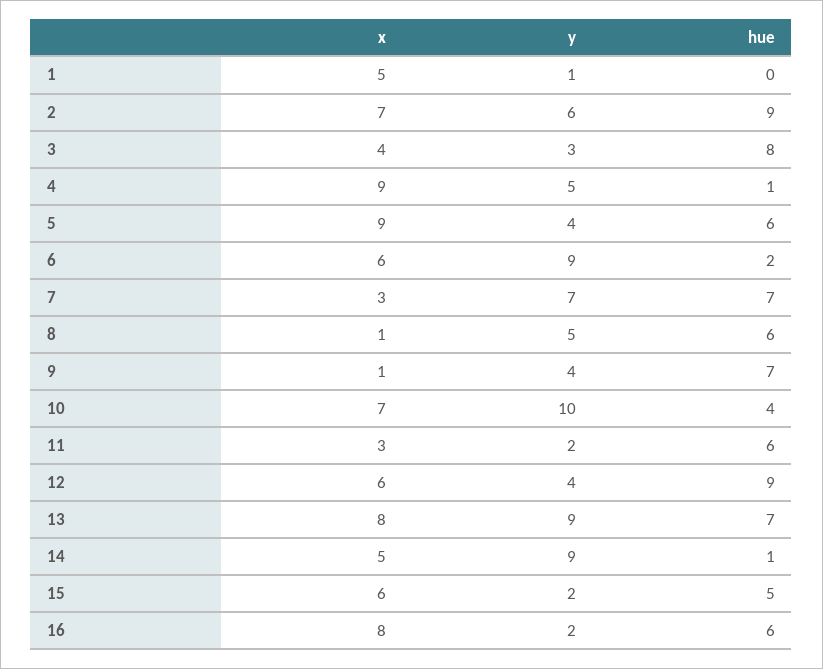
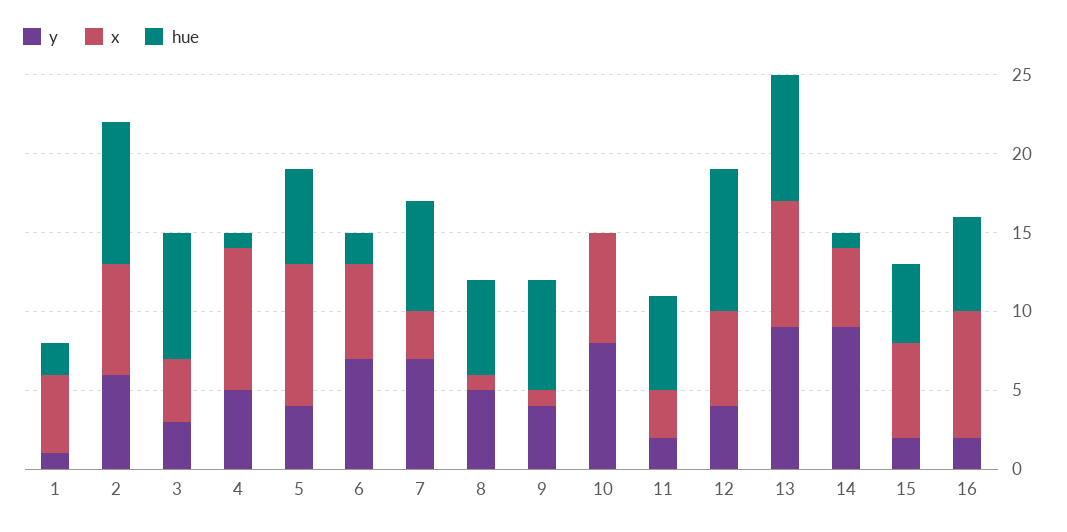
  {
    "x": {
      "1": 5,
      "2": 7,
      "3": 4,
      "4": 9,
      "5": 9,
      "6": 6,
      "7": 3,
      "8": 1,
      "9": 1,
      "10": 7,
      "11": 3,
      "12": 6,
      "13": 8,
      "14": 5,
      "15": 6,
      "16": 8
    },
    "y": {
      "1": 1,
      "2": 6,
      "3": 3,
      "4": 5,
      "5": 4,
-     "6": 9,
+     "6": 7,
      "7": 7,
      "8": 5,
      "9": 4,
-     "10": 10,
+     "10": 8,
      "11": 2,
      "12": 4,
      "13": 9,
      "14": 9,
      "15": 2,
      "16": 2
    },
    "hue": {
-     "1": 0,
+     "1": 2,
      "2": 9,
      "3": 8,
      "4": 1,
      "5": 6,
      "6": 2,
      "7": 7,
      "8": 6,
      "9": 7,
-     "10": 4,
+     "10": 0,
      "11": 6,
      "12": 9,
-     "13": 7,
+     "13": 8,
      "14": 1,
      "15": 5,
      "16": 6
    }
  }

